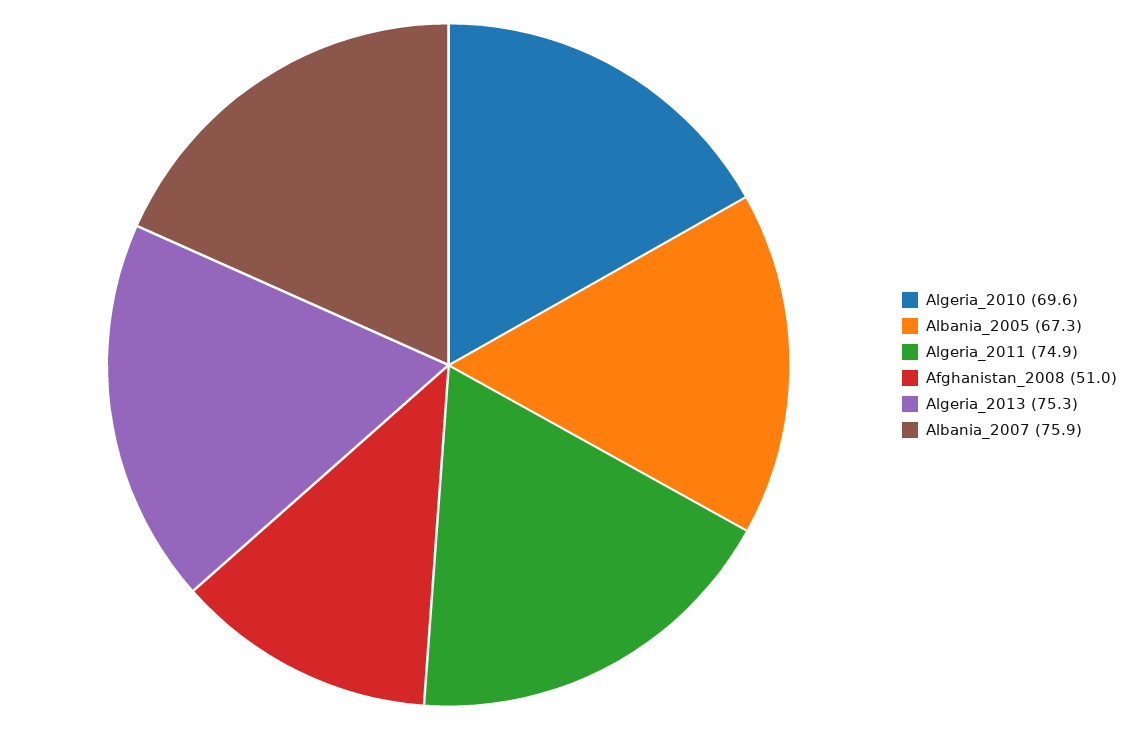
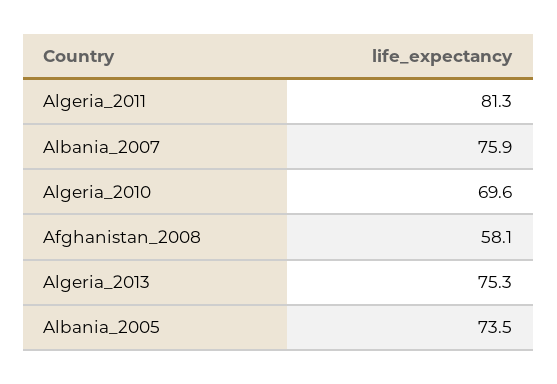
  {
    "Algeria_2010": 69.6,
-   "Albania_2005": 67.3,
+   "Albania_2005": 73.5,
-   "Algeria_2011": 74.9,
+   "Algeria_2011": 81.3,
-   "Afghanistan_2008": 51,
+   "Afghanistan_2008": 58.1,
    "Algeria_2013": 75.3,
    "Albania_2007": 75.9
  }

